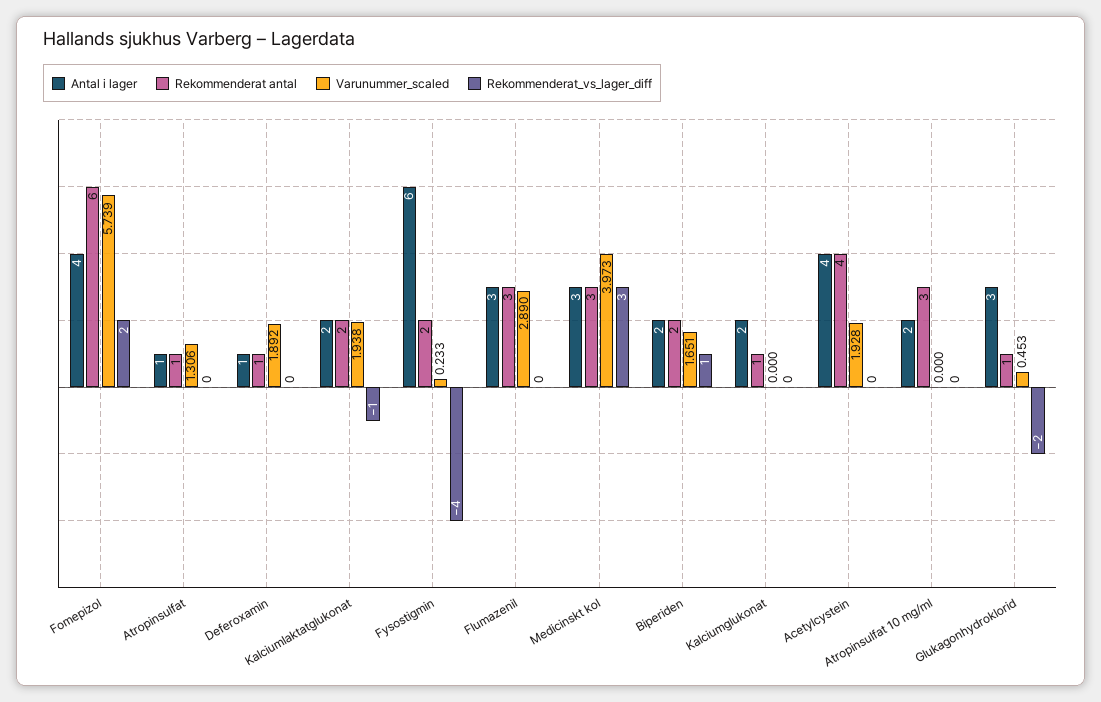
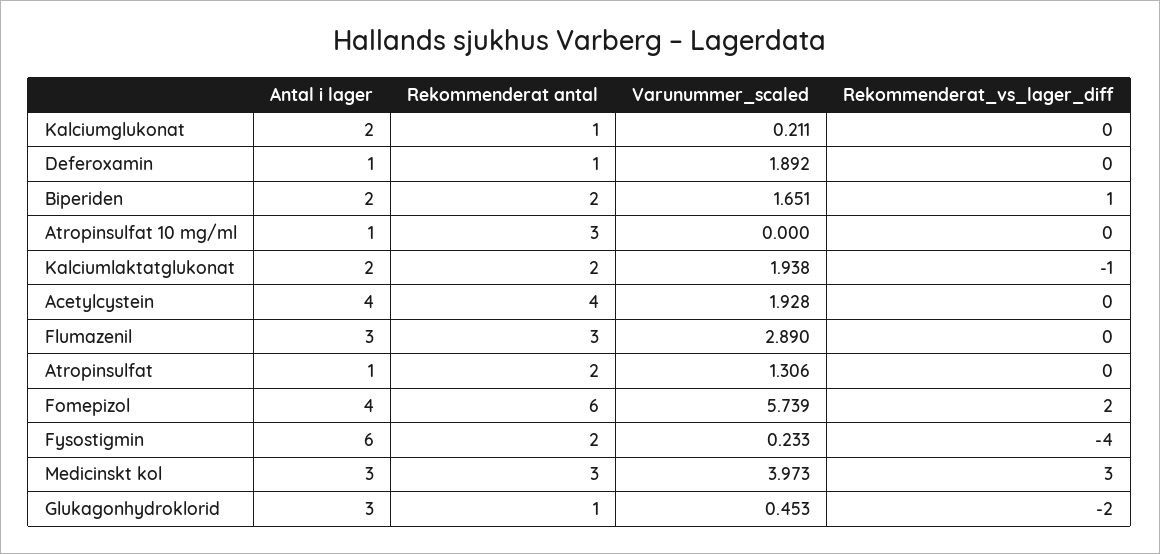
  {
    "Antal i lager": {
      "Fomepizol": 4,
      "Atropinsulfat": 1,
      "Deferoxamin": 1,
      "Kalciumlaktatglukonat": 2,
      "Fysostigmin": 6,
      "Flumazenil": 3,
      "Medicinskt kol": 3,
      "Biperiden": 2,
      "Kalciumglukonat": 2,
      "Acetylcystein": 4,
-     "Atropinsulfat 10 mg/ml": 2,
+     "Atropinsulfat 10 mg/ml": 1,
      "Glukagonhydroklorid": 3
    },
    "Rekommenderat antal": {
      "Fomepizol": 6,
-     "Atropinsulfat": 1,
+     "Atropinsulfat": 2,
      "Deferoxamin": 1,
      "Kalciumlaktatglukonat": 2,
      "Fysostigmin": 2,
      "Flumazenil": 3,
      "Medicinskt kol": 3,
      "Biperiden": 2,
      "Kalciumglukonat": 1,
      "Acetylcystein": 4,
      "Atropinsulfat 10 mg/ml": 3,
      "Glukagonhydroklorid": 1
    },
    "Varunummer_scaled": {
      "Fomepizol": 5.739,
      "Atropinsulfat": 1.306,
      "Deferoxamin": 1.892,
      "Kalciumlaktatglukonat": 1.938,
      "Fysostigmin": 0.233,
      "Flumazenil": 2.89,
      "Medicinskt kol": 3.973,
      "Biperiden": 1.651,
-     "Kalciumglukonat": 0,
+     "Kalciumglukonat": 0.211,
      "Acetylcystein": 1.928,
      "Atropinsulfat 10 mg/ml": 0,
      "Glukagonhydroklorid": 0.453
    },
    "Rekommenderat_vs_lager_diff": {
      "Fomepizol": 2,
      "Atropinsulfat": 0,
      "Deferoxamin": 0,
      "Kalciumlaktatglukonat": -1,
      "Fysostigmin": -4,
      "Flumazenil": 0,
      "Medicinskt kol": 3,
      "Biperiden": 1,
      "Kalciumglukonat": 0,
      "Acetylcystein": 0,
      "Atropinsulfat 10 mg/ml": 0,
      "Glukagonhydroklorid": -2
    }
  }

